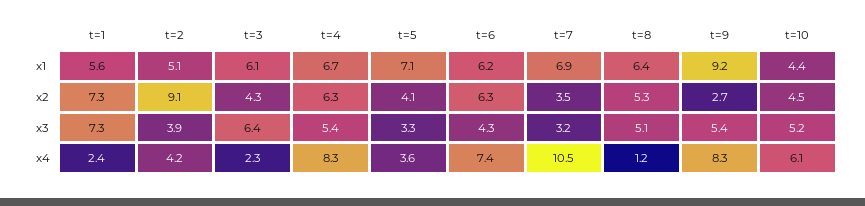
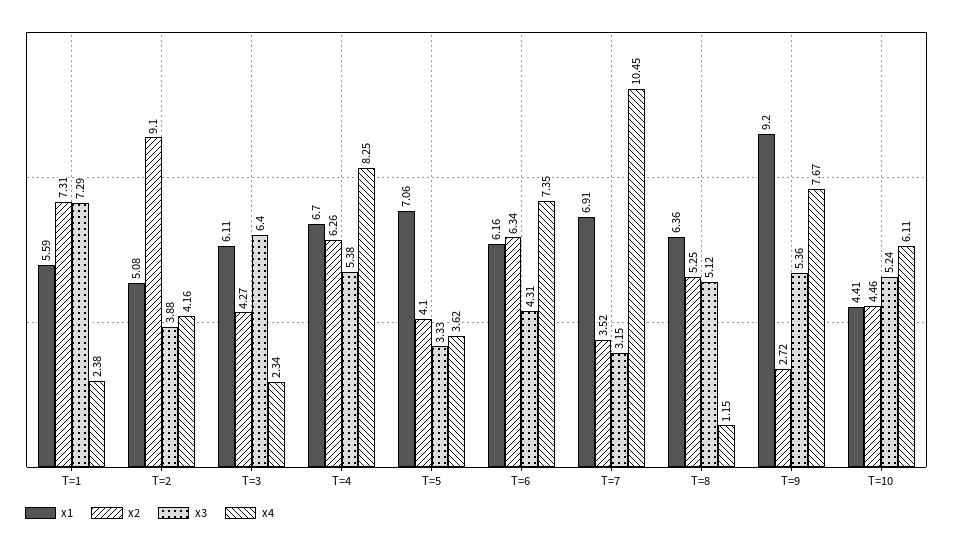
  {
    "x1": {
      "t=1": 5.59,
      "t=2": 5.08,
      "t=3": 6.11,
      "t=4": 6.7,
      "t=5": 7.06,
      "t=6": 6.16,
      "t=7": 6.91,
      "t=8": 6.36,
      "t=9": 9.2,
      "t=10": 4.41
    },
    "x2": {
      "t=1": 7.31,
      "t=2": 9.1,
      "t=3": 4.27,
      "t=4": 6.26,
      "t=5": 4.1,
      "t=6": 6.34,
      "t=7": 3.52,
      "t=8": 5.25,
      "t=9": 2.72,
      "t=10": 4.46
    },
    "x3": {
      "t=1": 7.29,
      "t=2": 3.88,
      "t=3": 6.4,
      "t=4": 5.38,
      "t=5": 3.33,
      "t=6": 4.31,
      "t=7": 3.15,
      "t=8": 5.12,
      "t=9": 5.36,
      "t=10": 5.24
    },
    "x4": {
      "t=1": 2.38,
      "t=2": 4.16,
      "t=3": 2.34,
      "t=4": 8.25,
      "t=5": 3.62,
      "t=6": 7.35,
      "t=7": 10.45,
      "t=8": 1.15,
-     "t=9": 8.3,
+     "t=9": 7.67,
      "t=10": 6.11
    }
  }

